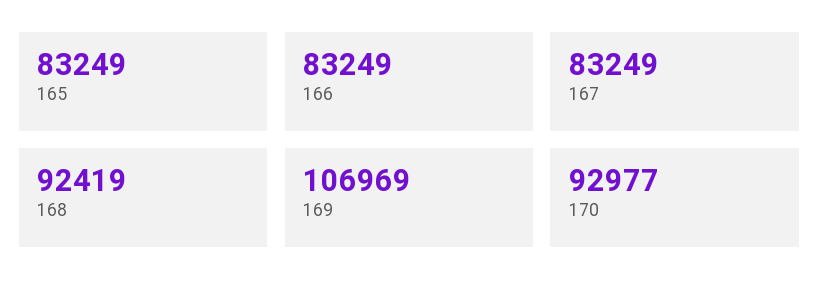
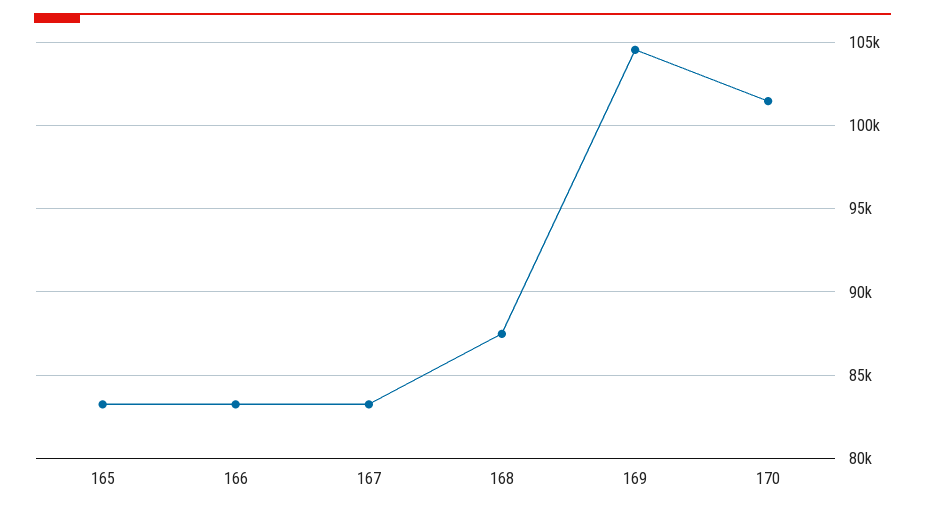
  {
    "165": 83249,
    "166": 83249,
    "167": 83249,
-   "168": 92419,
+   "168": 87500,
-   "169": 106969,
+   "169": 104500,
-   "170": 92977
+   "170": 101500
  }

